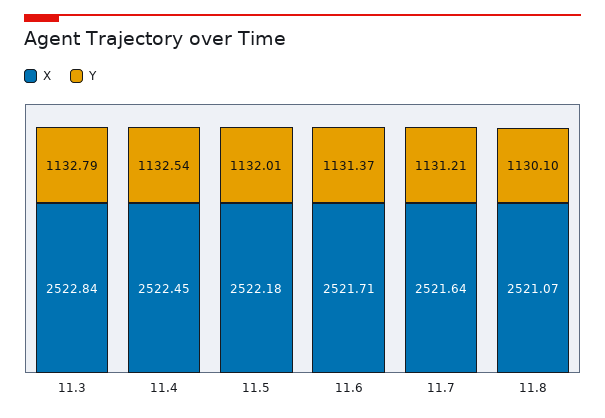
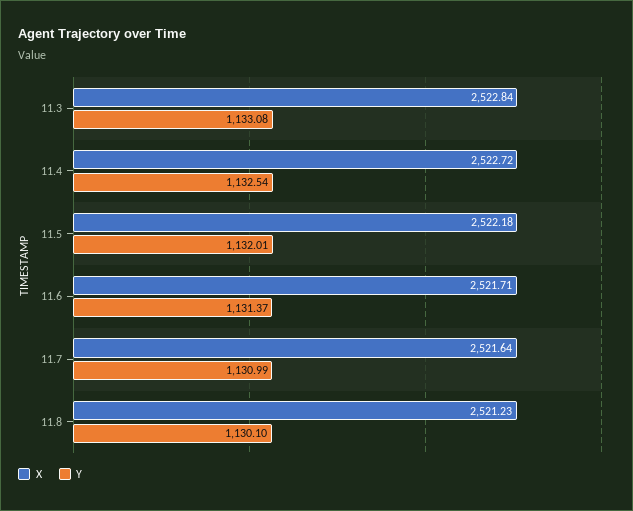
  {
    "X": {
      "11.3": 2522.84,
-     "11.4": 2522.45,
+     "11.4": 2522.72,
      "11.5": 2522.18,
      "11.6": 2521.71,
      "11.7": 2521.64,
-     "11.8": 2521.07
+     "11.8": 2521.23
    },
    "Y": {
-     "11.3": 1132.79,
+     "11.3": 1133.08,
      "11.4": 1132.54,
      "11.5": 1132.01,
      "11.6": 1131.37,
-     "11.7": 1131.21,
+     "11.7": 1130.99,
      "11.8": 1130.1
    }
  }

